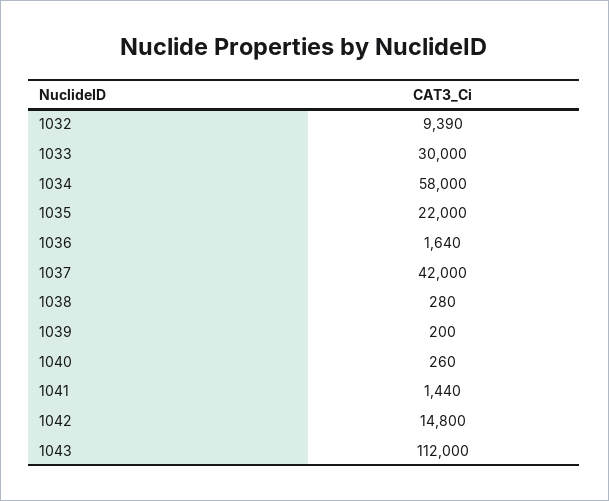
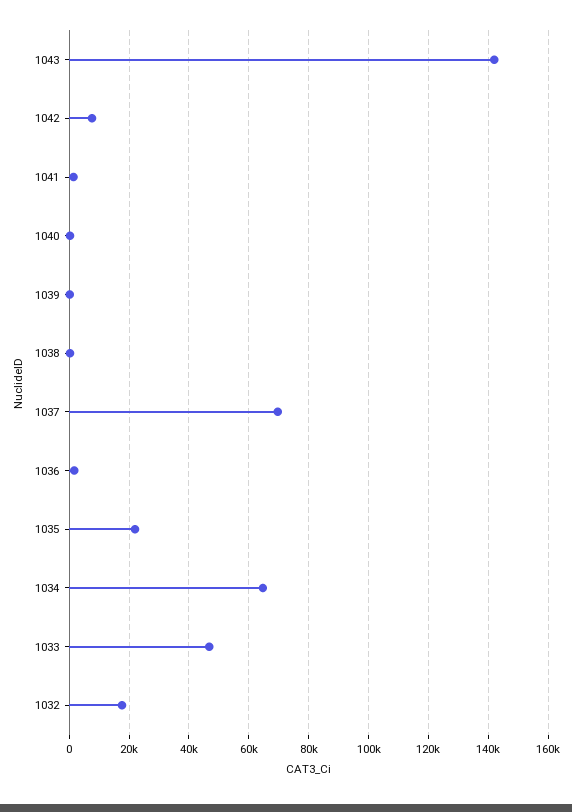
  {
-   "1032": 9390,
+   "1032": 17500,
-   "1033": 30000,
+   "1033": 47500,
-   "1034": 58000,
+   "1034": 65000,
    "1035": 22000,
    "1036": 1640,
-   "1037": 42000,
+   "1037": 70000,
    "1038": 280,
    "1039": 200,
    "1040": 260,
    "1041": 1440,
-   "1042": 14800,
+   "1042": 7500,
-   "1043": 112000
+   "1043": 142500
  }

